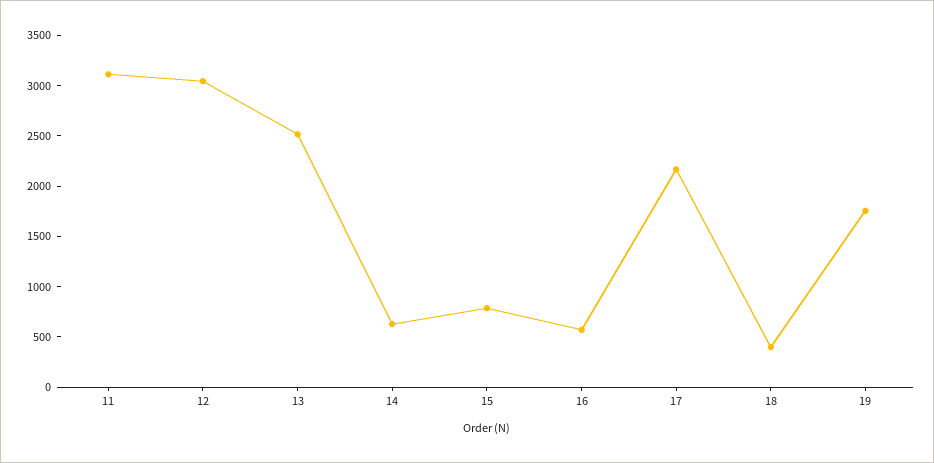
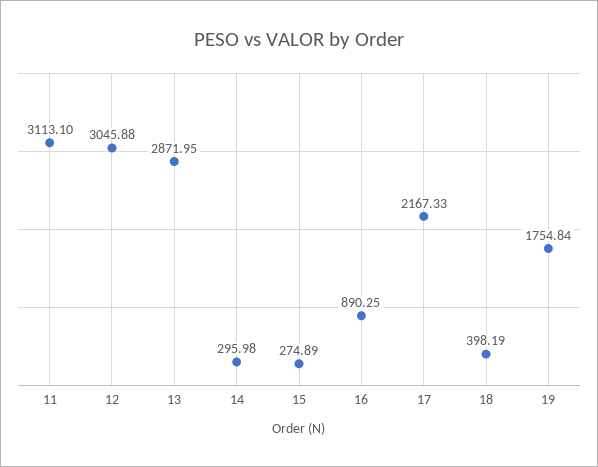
  {
    "11": 3113.1,
    "12": 3045.88,
-   "13": 2500,
+   "13": 2871.95,
-   "14": 600,
+   "14": 295.98,
-   "15": 800,
+   "15": 274.89,
-   "16": 600,
+   "16": 890.25,
    "17": 2167.33,
    "18": 398.19,
    "19": 1754.84
  }

